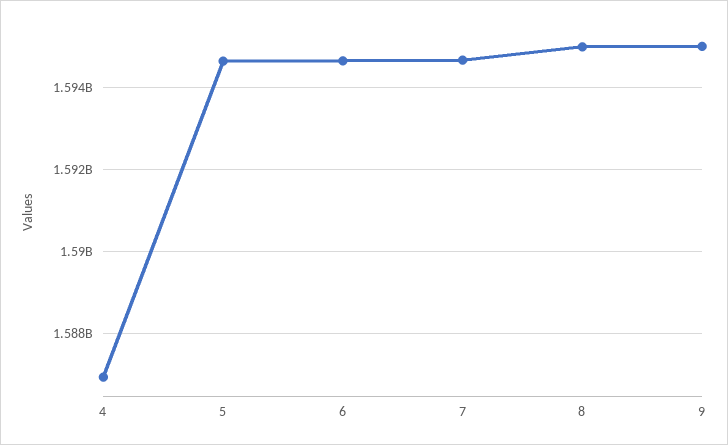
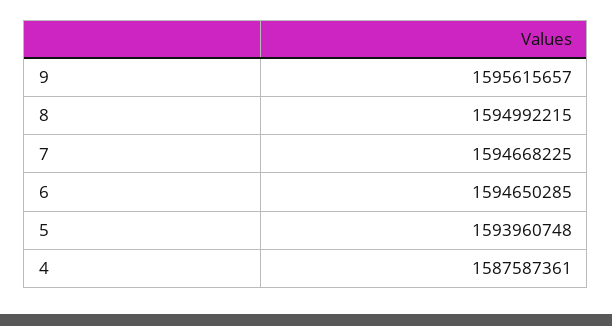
  {
-   "4": 1587000000,
+   "4": 1587587361,
-   "5": 1594600000,
+   "5": 1593960748,
    "6": 1594650285,
    "7": 1594668225,
    "8": 1594992215,
-   "9": 1595000000
+   "9": 1595615657
  }

